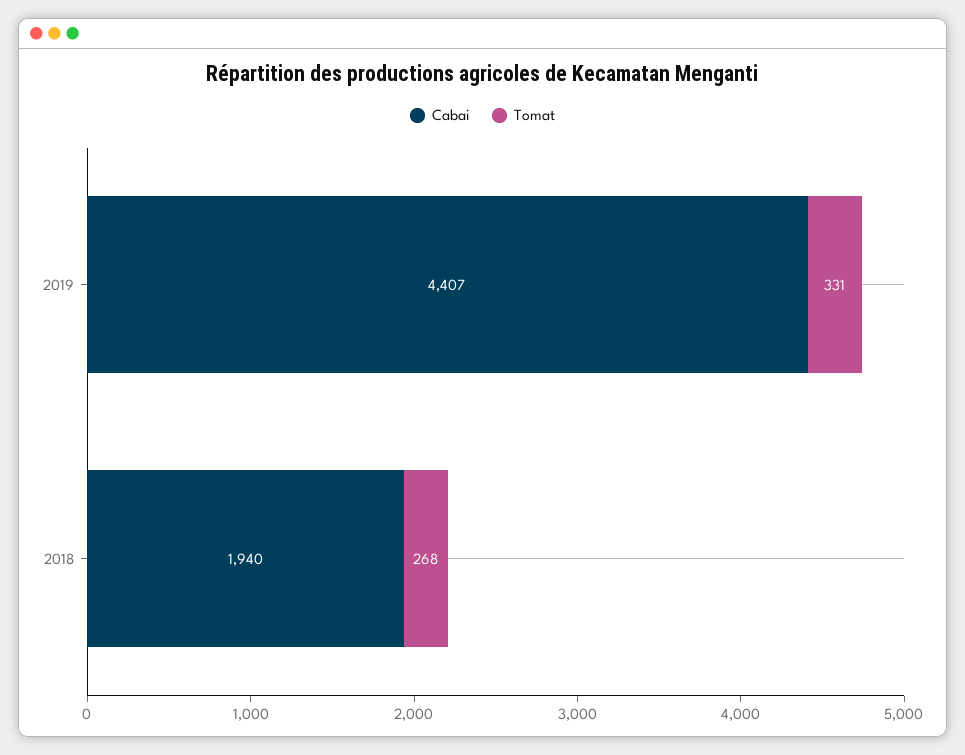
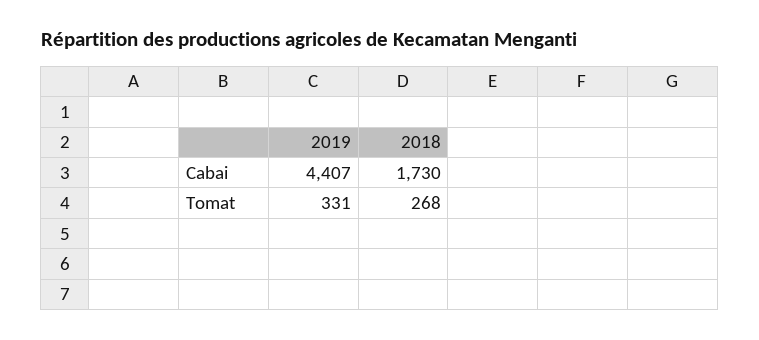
  {
    "Cabai": {
      "2019": 4407,
-     "2018": 1940
+     "2018": 1730
    },
    "Tomat": {
      "2019": 331,
      "2018": 268
    }
  }

